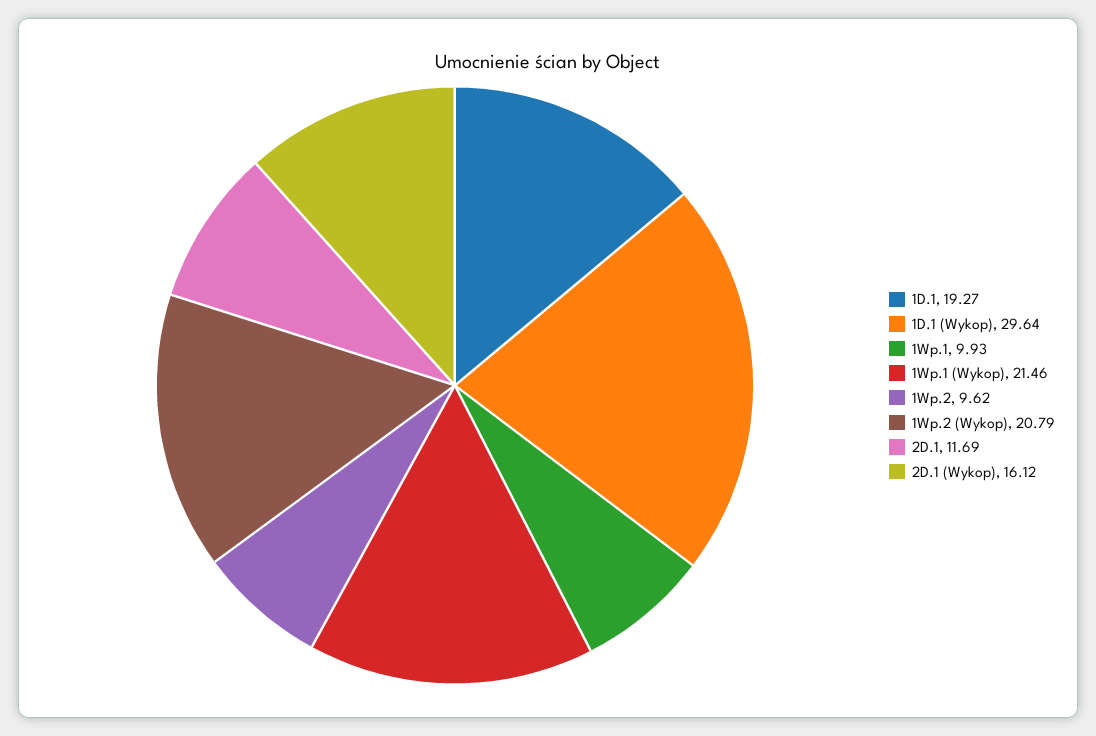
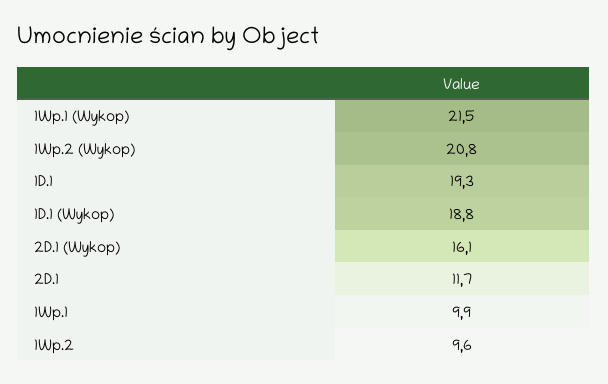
  {
    "1D.1": 19.27,
-   "1D.1 (Wykop)": 29.64,
+   "1D.1 (Wykop)": 18.8,
    "1Wp.1": 9.93,
    "1Wp.1 (Wykop)": 21.46,
    "1Wp.2": 9.62,
    "1Wp.2 (Wykop)": 20.79,
    "2D.1": 11.69,
    "2D.1 (Wykop)": 16.12
  }

